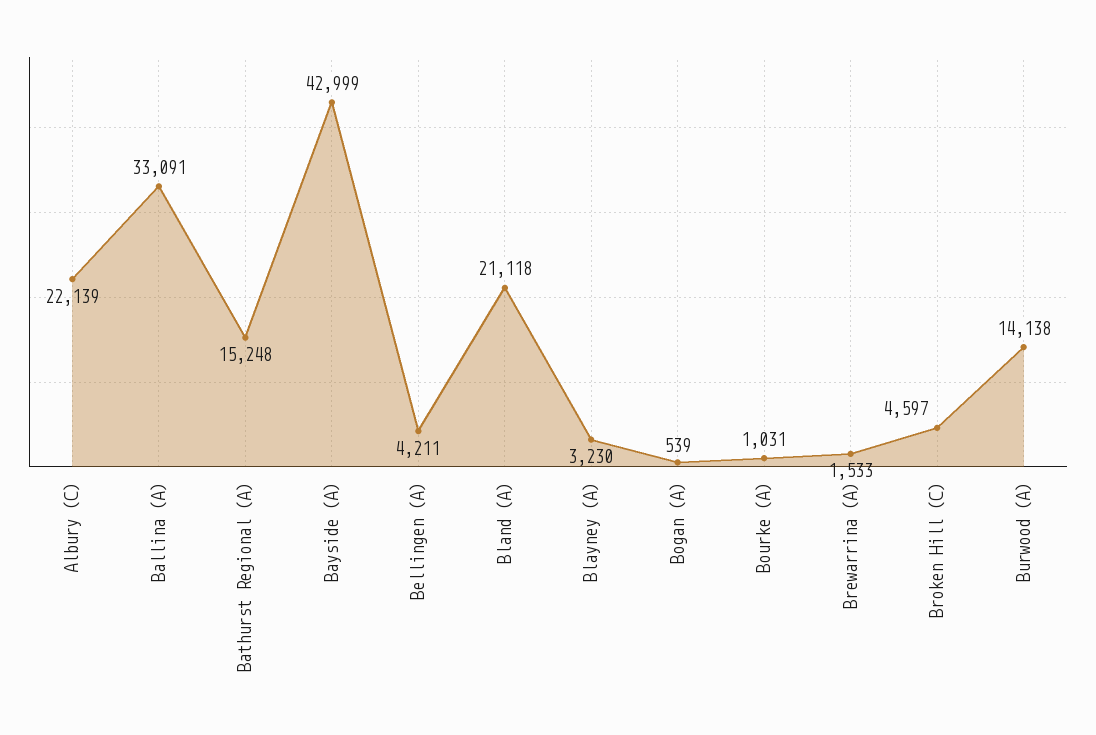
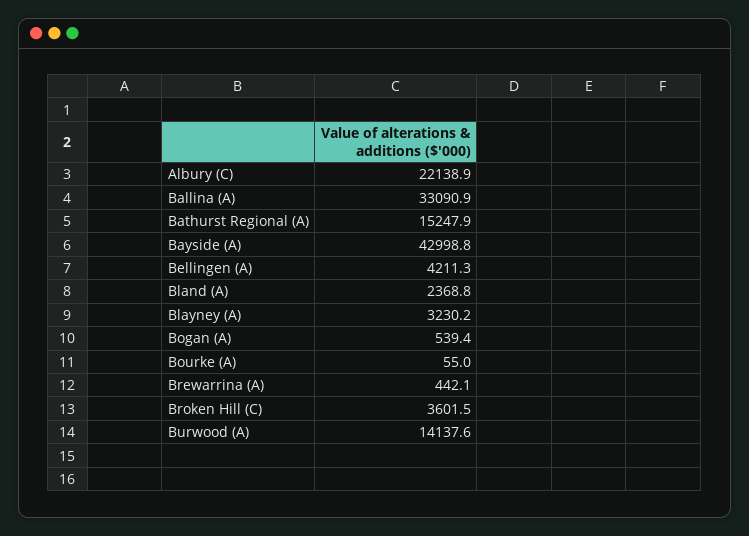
  {
    "Albury (C)": 22138.9,
    "Ballina (A)": 33090.9,
    "Bathurst Regional (A)": 15247.9,
    "Bayside (A)": 42998.8,
    "Bellingen (A)": 4211.3,
-   "Bland (A)": 21118,
+   "Bland (A)": 2368.8,
    "Blayney (A)": 3230.2,
    "Bogan (A)": 539.4,
-   "Bourke (A)": 1031,
+   "Bourke (A)": 55,
-   "Brewarrina (A)": 1533,
+   "Brewarrina (A)": 442.1,
-   "Broken Hill (C)": 4597,
+   "Broken Hill (C)": 3601.5,
    "Burwood (A)": 14137.6
  }

